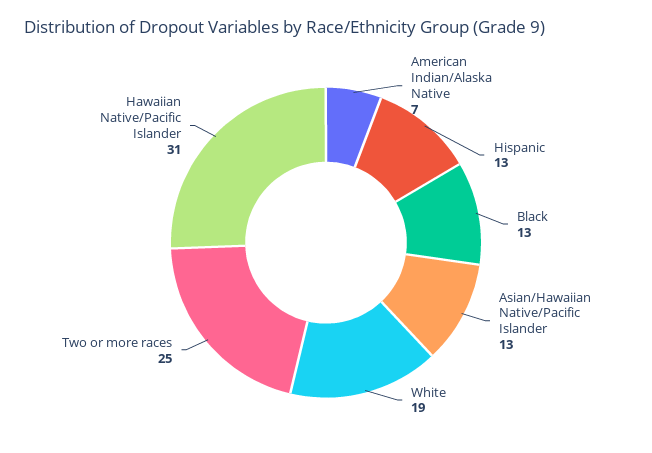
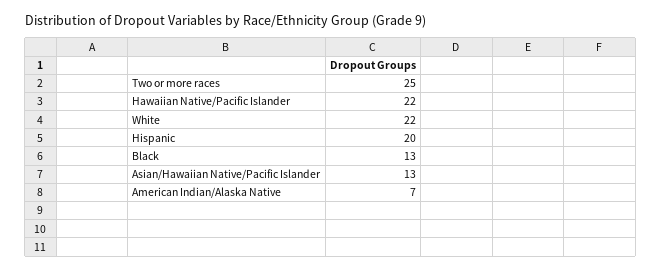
  {
    "American Indian/Alaska Native": 7,
-   "Hispanic": 13,
+   "Hispanic": 20,
    "Black": 13,
    "Asian/Hawaiian Native/Pacific Islander": 13,
-   "White": 19,
+   "White": 22,
    "Two or more races": 25,
-   "Hawaiian Native/Pacific Islander": 31
+   "Hawaiian Native/Pacific Islander": 22
  }

